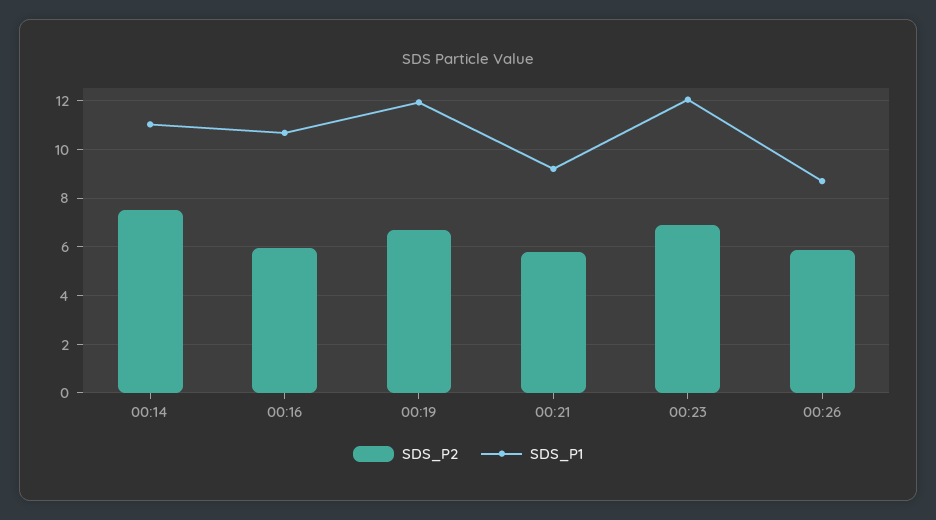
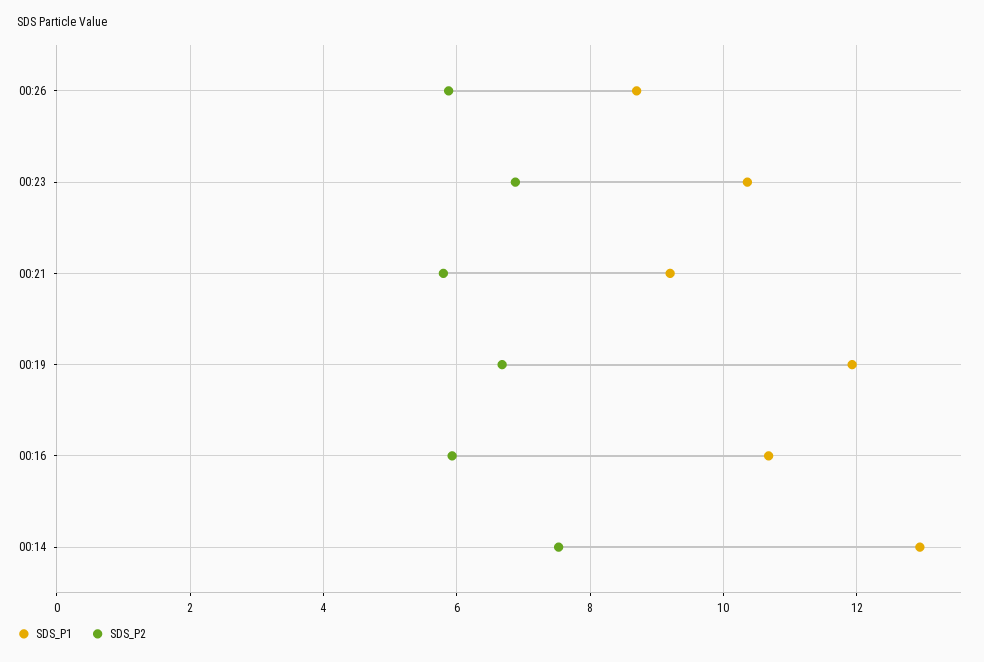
  {
    "SDS_P2": {
      "00:14": 7.6,
      "00:16": 6,
      "00:19": 6.6,
      "00:21": 5.8,
      "00:23": 6.8,
      "00:26": 5.8
    },
    "SDS_P1": {
-     "00:14": 11,
+     "00:14": 13,
      "00:16": 10.6,
      "00:19": 12,
      "00:21": 9.2,
-     "00:23": 12,
+     "00:23": 10.4,
      "00:26": 8.8
    }
  }

